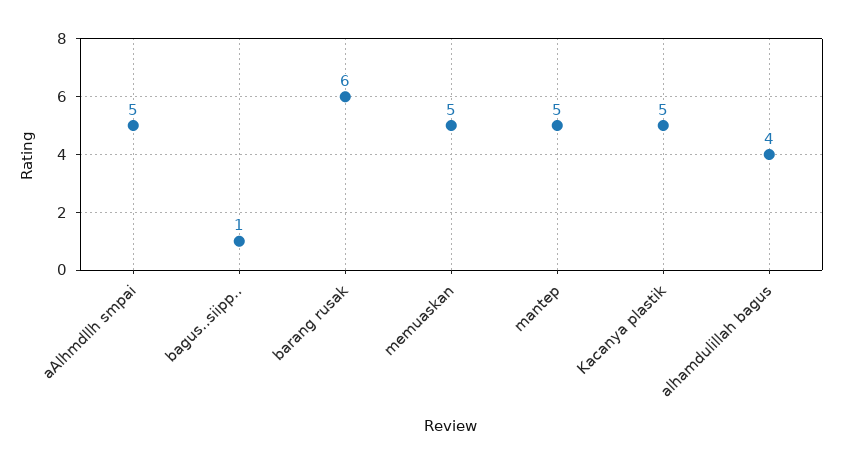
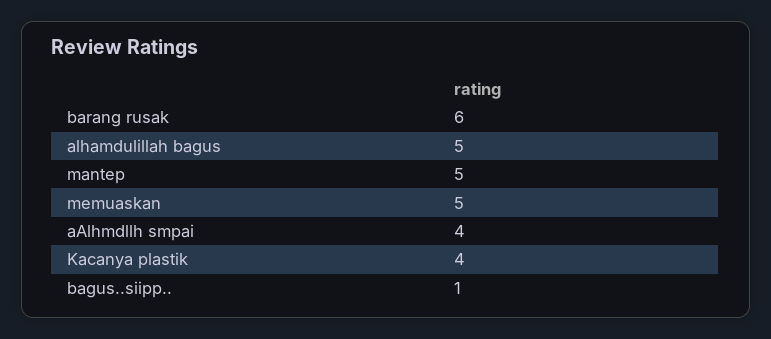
  {
-   "aAlhmdllh smpai": 5,
+   "aAlhmdllh smpai": 4,
    "bagus..siipp..": 1,
    "barang rusak": 6,
    "memuaskan": 5,
    "mantep": 5,
-   "Kacanya plastik": 5,
+   "Kacanya plastik": 4,
-   "alhamdulillah bagus": 4
+   "alhamdulillah bagus": 5
  }

